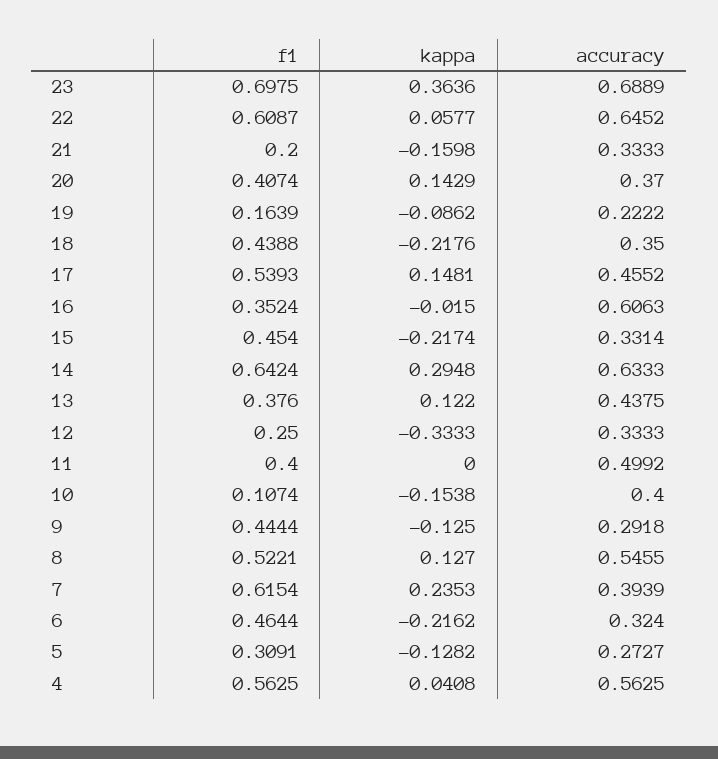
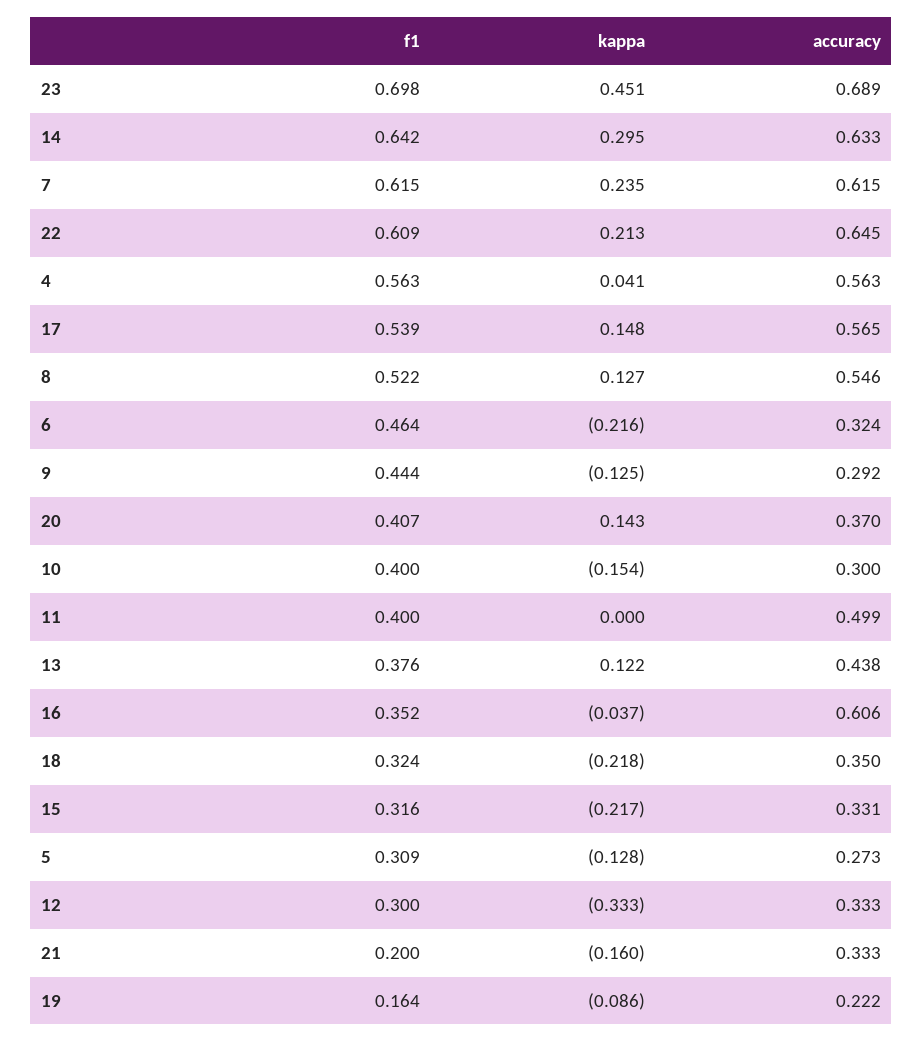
  {
    "f1": {
      "23": 0.6975,
      "22": 0.6087,
      "21": 0.2,
      "20": 0.4074,
      "19": 0.1639,
-     "18": 0.4388,
+     "18": 0.324,
      "17": 0.5393,
      "16": 0.3524,
-     "15": 0.454,
+     "15": 0.316,
      "14": 0.6424,
      "13": 0.376,
-     "12": 0.25,
+     "12": 0.3,
      "11": 0.4,
-     "10": 0.1074,
+     "10": 0.4,
      "9": 0.4444,
      "8": 0.5221,
      "7": 0.6154,
      "6": 0.4644,
      "5": 0.3091,
      "4": 0.5625
    },
    "kappa": {
-     "23": 0.3636,
+     "23": 0.451,
-     "22": 0.0577,
+     "22": 0.213,
      "21": -0.1598,
      "20": 0.1429,
      "19": -0.0862,
      "18": -0.2176,
      "17": 0.1481,
-     "16": -0.015,
+     "16": -0.037,
      "15": -0.2174,
      "14": 0.2948,
      "13": 0.122,
      "12": -0.3333,
      "11": 0,
      "10": -0.1538,
      "9": -0.125,
      "8": 0.127,
      "7": 0.2353,
      "6": -0.2162,
      "5": -0.1282,
      "4": 0.0408
    },
    "accuracy": {
      "23": 0.6889,
      "22": 0.6452,
      "21": 0.3333,
      "20": 0.37,
      "19": 0.2222,
      "18": 0.35,
-     "17": 0.4552,
+     "17": 0.565,
      "16": 0.6063,
      "15": 0.3314,
      "14": 0.6333,
      "13": 0.4375,
      "12": 0.3333,
      "11": 0.4992,
-     "10": 0.4,
+     "10": 0.3,
      "9": 0.2918,
      "8": 0.5455,
-     "7": 0.3939,
+     "7": 0.615,
      "6": 0.324,
      "5": 0.2727,
      "4": 0.5625
    }
  }

